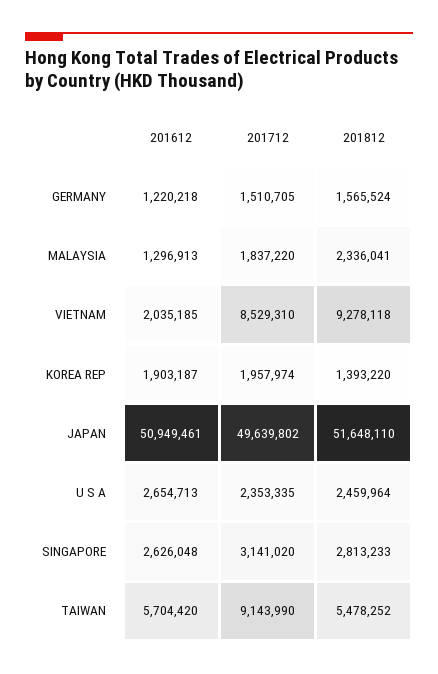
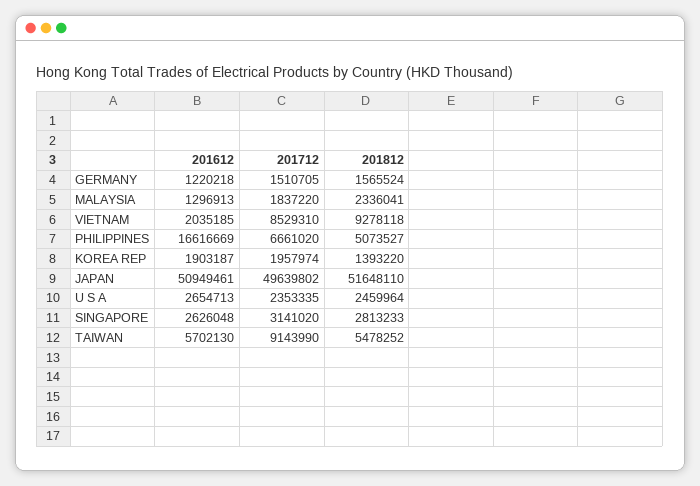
  {
    "201612": {
      "GERMANY": 1220218,
      "MALAYSIA": 1296913,
      "VIETNAM": 2035185,
      "KOREA REP": 1903187,
      "JAPAN": 50949461,
      "U S A": 2654713,
      "SINGAPORE": 2626048,
-     "TAIWAN": 5704420
+     "TAIWAN": 5702130,
+     "PHILIPPINES": 16616669
    },
    "201712": {
      "GERMANY": 1510705,
      "MALAYSIA": 1837220,
      "VIETNAM": 8529310,
      "KOREA REP": 1957974,
      "JAPAN": 49639802,
      "U S A": 2353335,
      "SINGAPORE": 3141020,
-     "TAIWAN": 9143990
+     "TAIWAN": 9143990,
+     "PHILIPPINES": 6661020
    },
    "201812": {
      "GERMANY": 1565524,
      "MALAYSIA": 2336041,
      "VIETNAM": 9278118,
      "KOREA REP": 1393220,
      "JAPAN": 51648110,
      "U S A": 2459964,
      "SINGAPORE": 2813233,
-     "TAIWAN": 5478252
+     "TAIWAN": 5478252,
+     "PHILIPPINES": 5073527
    }
  }

